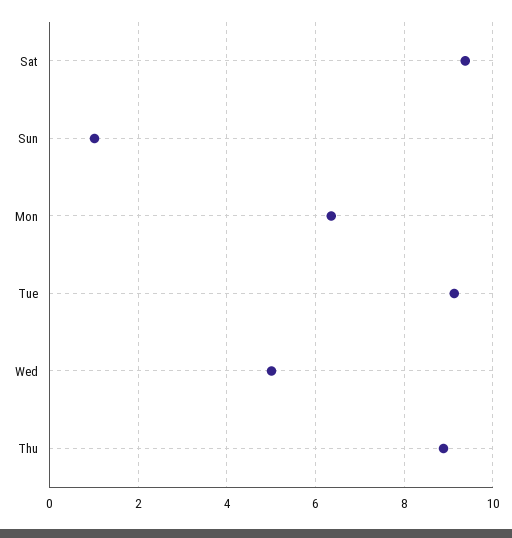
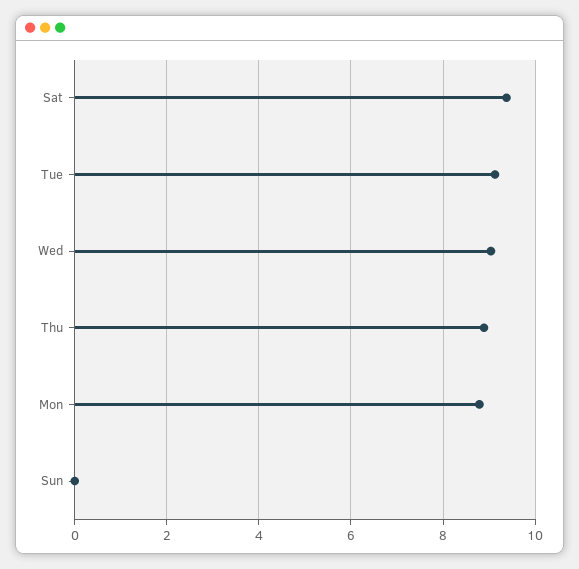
  {
    "Sat": 9.4,
-   "Sun": 1,
+   "Sun": 0,
-   "Mon": 6.4,
+   "Mon": 8.8,
    "Tue": 9.2,
-   "Wed": 5,
+   "Wed": 9,
    "Thu": 8.8
  }

